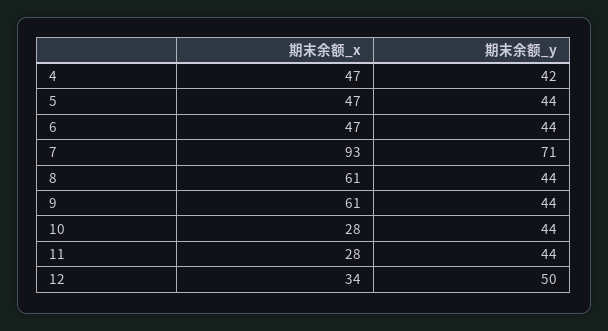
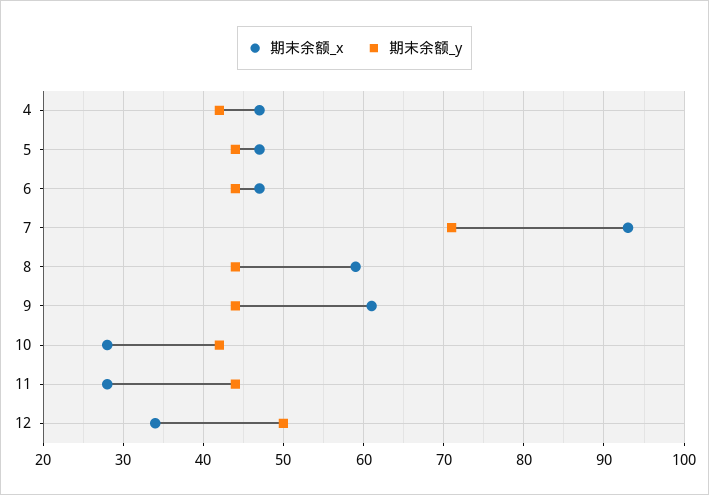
  {
    "期末余额_x": {
      "4": 47,
      "5": 47,
      "6": 47,
      "7": 93,
-     "8": 61,
+     "8": 59,
      "9": 61,
      "10": 28,
      "11": 28,
      "12": 34
    },
    "期末余额_y": {
      "4": 42,
      "5": 44,
      "6": 44,
      "7": 71,
      "8": 44,
      "9": 44,
-     "10": 44,
+     "10": 42,
      "11": 44,
      "12": 50
    }
  }

